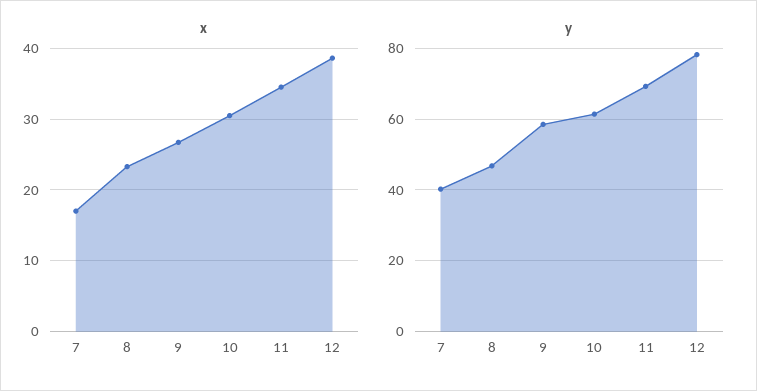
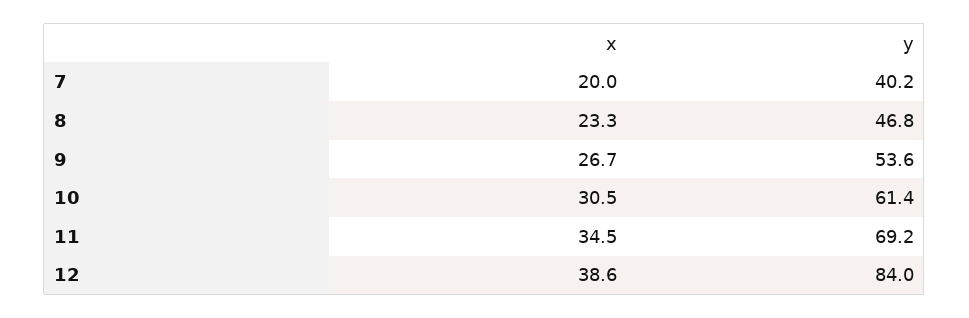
  {
    "x": {
-     "7": 17,
+     "7": 20,
      "8": 23.3,
      "9": 26.7,
      "10": 30.5,
      "11": 34.5,
      "12": 38.6
    },
    "y": {
      "7": 40.2,
      "8": 46.8,
-     "9": 58,
+     "9": 53.6,
      "10": 61.4,
      "11": 69.2,
-     "12": 78
+     "12": 84
    }
  }

